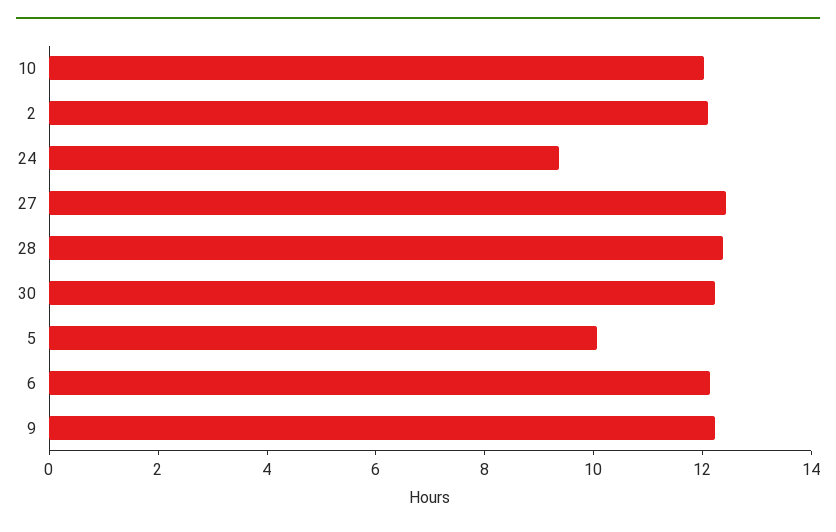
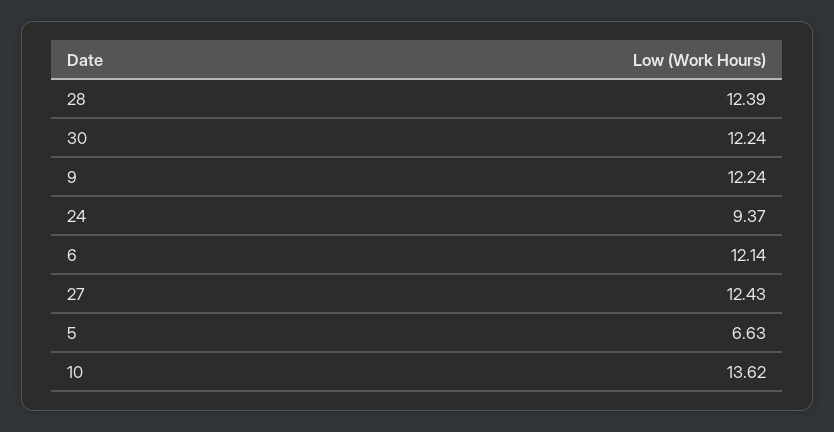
  {
-   "10": 12,
+   "10": 13.62,
-   "2": 12,
    "24": 9.37,
    "27": 12.43,
    "28": 12.39,
    "30": 12.24,
-   "5": 10,
+   "5": 6.63,
    "6": 12.14,
    "9": 12.24
  }

